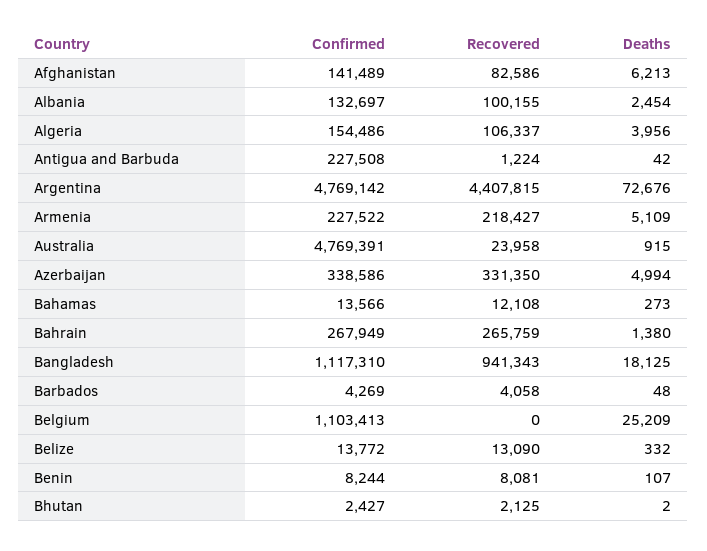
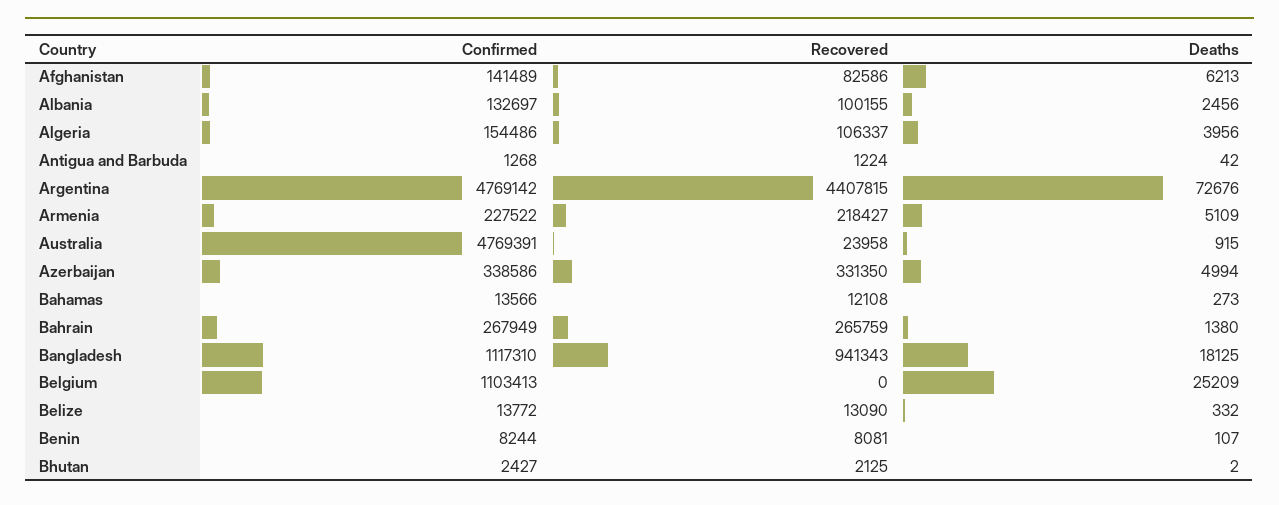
  {
    "Confirmed": {
      "Afghanistan": 141489,
      "Albania": 132697,
      "Algeria": 154486,
-     "Antigua and Barbuda": 227508,
+     "Antigua and Barbuda": 1268,
      "Argentina": 4769142,
      "Armenia": 227522,
      "Australia": 4769391,
      "Azerbaijan": 338586,
      "Bahamas": 13566,
      "Bahrain": 267949,
      "Bangladesh": 1117310,
-     "Barbados": 4269,
      "Belgium": 1103413,
      "Belize": 13772,
      "Benin": 8244,
      "Bhutan": 2427
    },
    "Recovered": {
      "Afghanistan": 82586,
      "Albania": 100155,
      "Algeria": 106337,
      "Antigua and Barbuda": 1224,
      "Argentina": 4407815,
      "Armenia": 218427,
      "Australia": 23958,
      "Azerbaijan": 331350,
      "Bahamas": 12108,
      "Bahrain": 265759,
      "Bangladesh": 941343,
-     "Barbados": 4058,
      "Belgium": 0,
      "Belize": 13090,
      "Benin": 8081,
      "Bhutan": 2125
    },
    "Deaths": {
      "Afghanistan": 6213,
-     "Albania": 2454,
+     "Albania": 2456,
      "Algeria": 3956,
      "Antigua and Barbuda": 42,
      "Argentina": 72676,
      "Armenia": 5109,
      "Australia": 915,
      "Azerbaijan": 4994,
      "Bahamas": 273,
      "Bahrain": 1380,
      "Bangladesh": 18125,
-     "Barbados": 48,
      "Belgium": 25209,
      "Belize": 332,
      "Benin": 107,
      "Bhutan": 2
    }
  }

